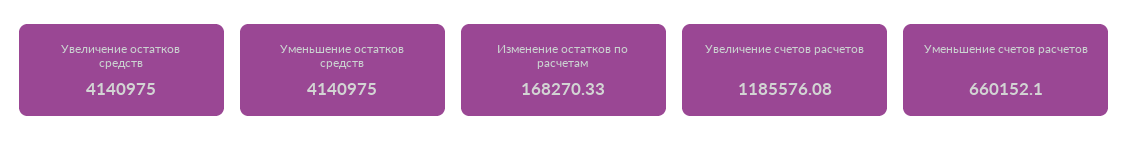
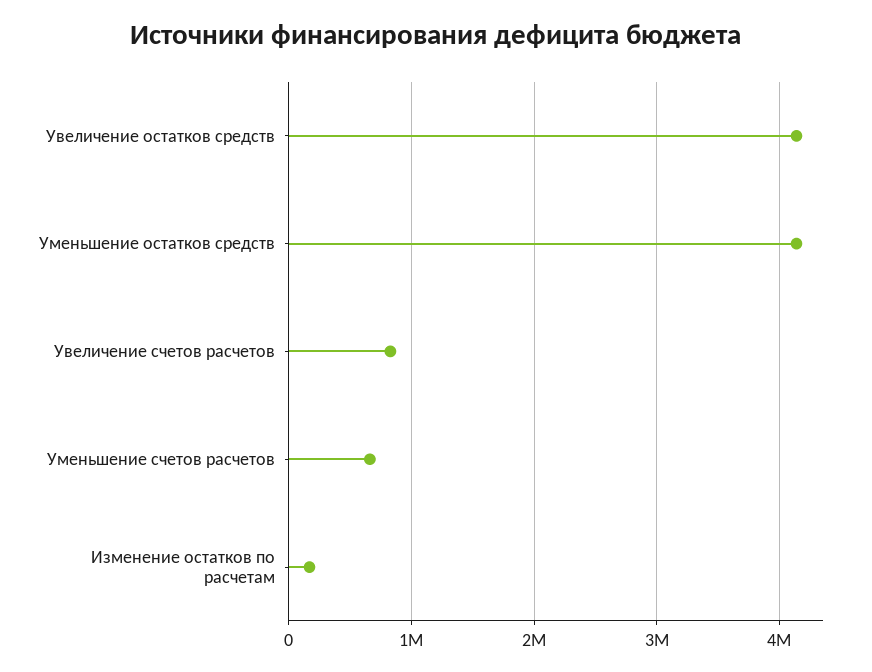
  {
    "Увеличение остатков средств": 4140975,
    "Уменьшение остатков средств": 4140975,
    "Изменение остатков по расчетам": 168270.33,
-   "Увеличение счетов расчетов": 1185576.08,
+   "Увеличение счетов расчетов": 800000,
    "Уменьшение счетов расчетов": 660152.1
  }

